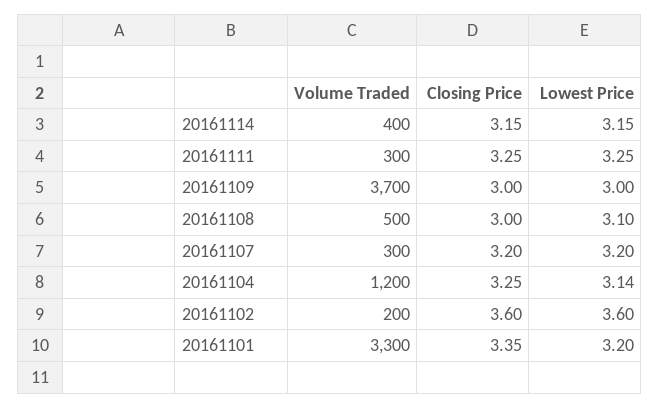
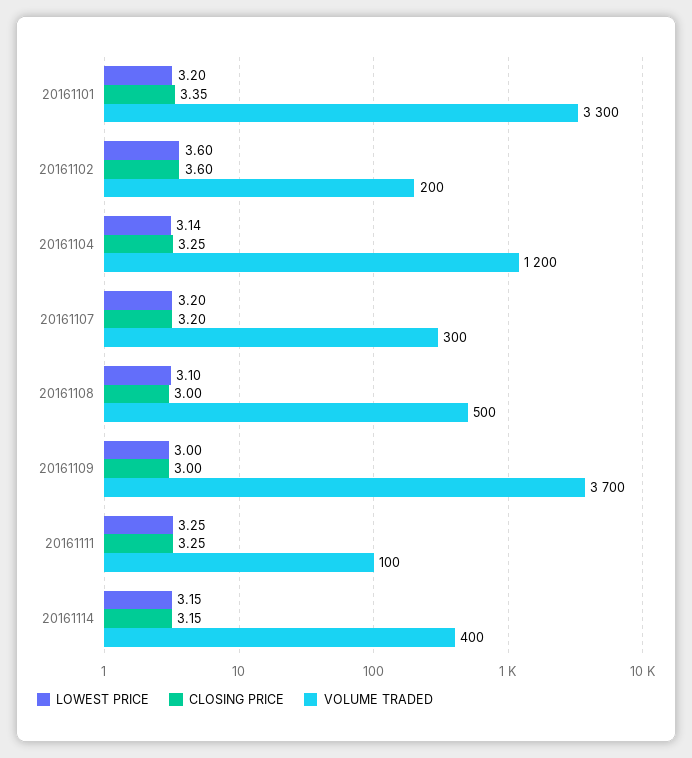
  {
    "Volume Traded": {
      "20161114": 400,
-     "20161111": 300,
+     "20161111": 100,
      "20161109": 3700,
      "20161108": 500,
      "20161107": 300,
      "20161104": 1200,
      "20161102": 200,
      "20161101": 3300
    },
    "Closing Price": {
      "20161114": 3.15,
      "20161111": 3.25,
      "20161109": 3,
      "20161108": 3,
      "20161107": 3.2,
      "20161104": 3.25,
      "20161102": 3.6,
      "20161101": 3.35
    },
    "Lowest Price": {
      "20161114": 3.15,
      "20161111": 3.25,
      "20161109": 3,
      "20161108": 3.1,
      "20161107": 3.2,
      "20161104": 3.14,
      "20161102": 3.6,
      "20161101": 3.2
    }
  }

